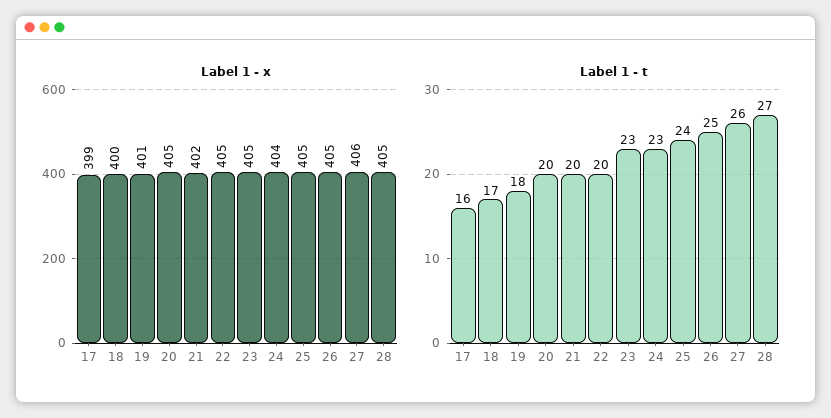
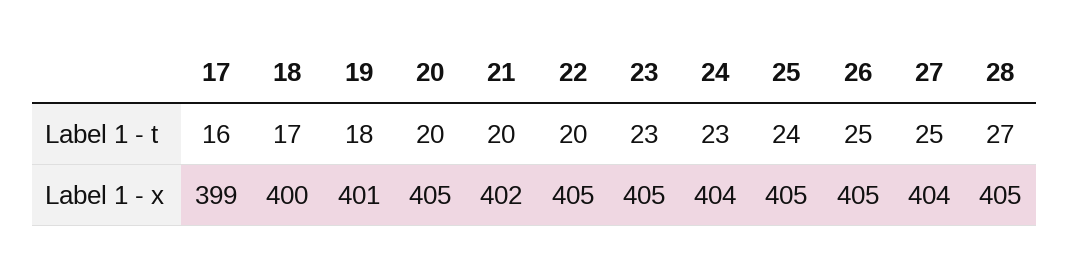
  {
    "Label 1 - x": {
      "17": 399,
      "18": 400,
      "19": 401,
      "20": 405,
      "21": 402,
      "22": 405,
      "23": 405,
      "24": 404,
      "25": 405,
      "26": 405,
-     "27": 406,
+     "27": 404,
      "28": 405
    },
    "Label 1 - t": {
      "17": 16,
      "18": 17,
      "19": 18,
      "20": 20,
      "21": 20,
      "22": 20,
      "23": 23,
      "24": 23,
      "25": 24,
      "26": 25,
-     "27": 26,
+     "27": 25,
      "28": 27
    }
  }

